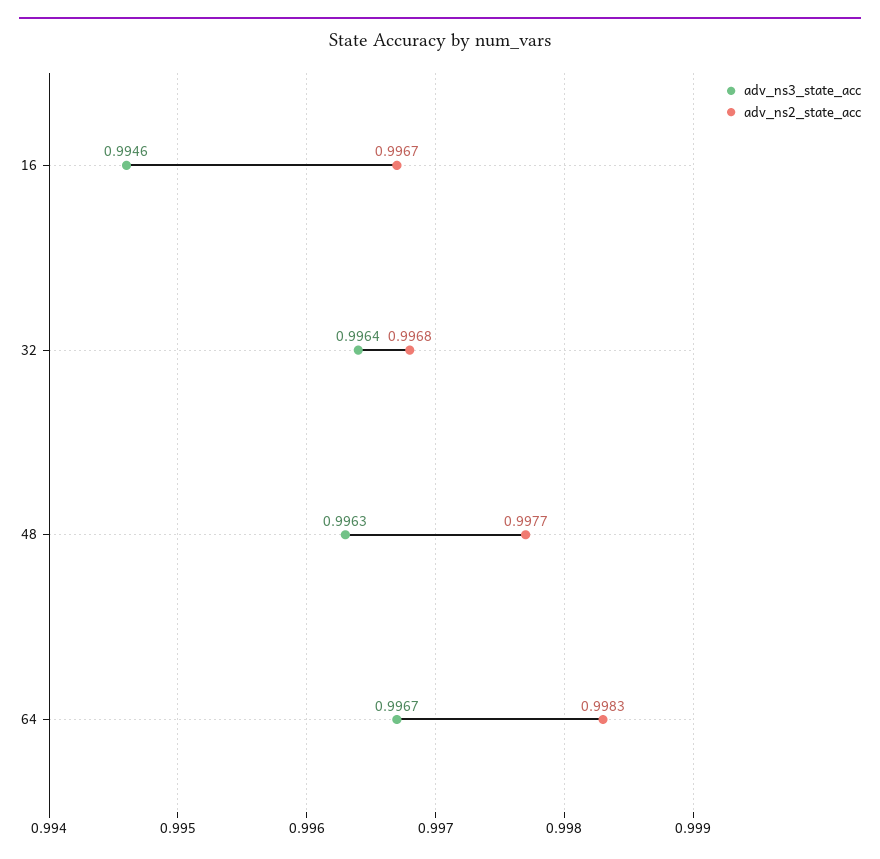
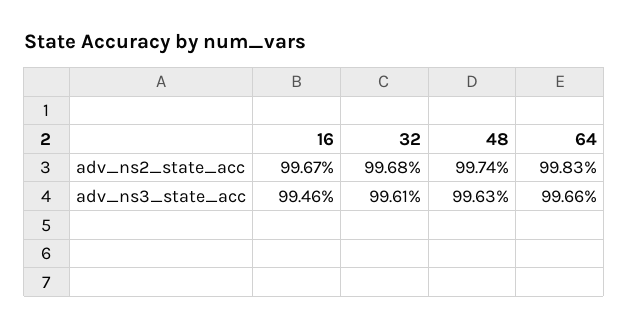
  {
    "adv_ns3_state_acc": {
      "16": 0.9946,
-     "32": 0.9964,
+     "32": 0.9961,
      "48": 0.9963,
-     "64": 0.9967
+     "64": 0.9966
    },
    "adv_ns2_state_acc": {
      "16": 0.9967,
      "32": 0.9968,
-     "48": 0.9977,
+     "48": 0.9974,
      "64": 0.9983
    }
  }

